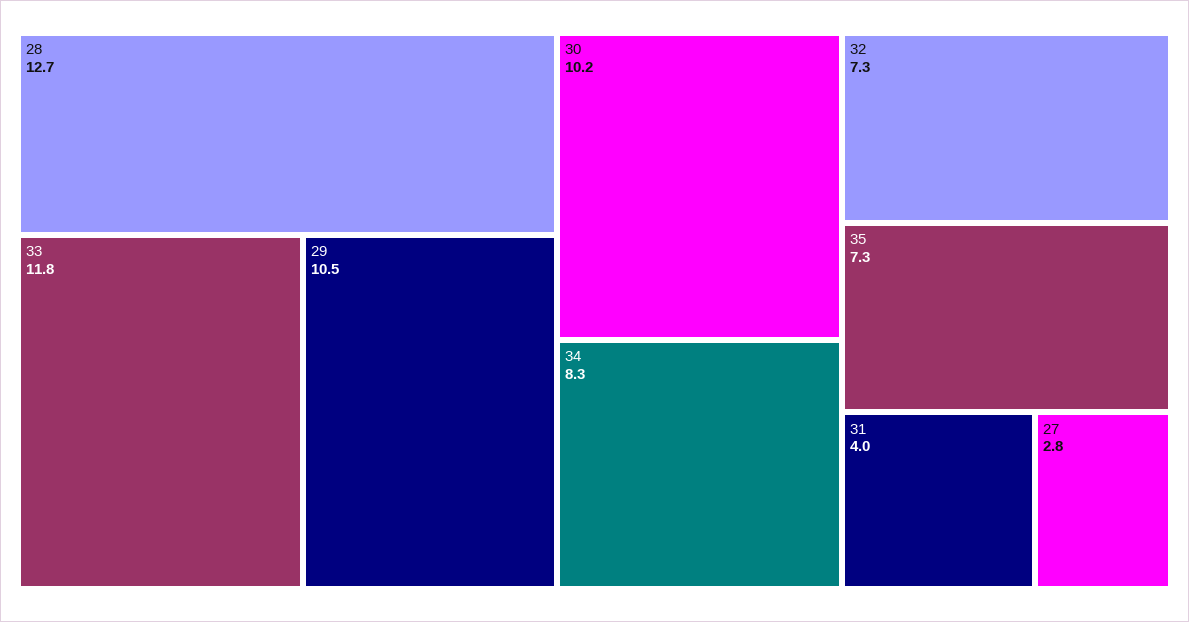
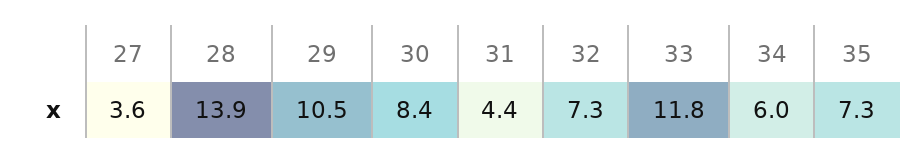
  {
-   "28": 12.7,
+   "28": 13.9,
    "33": 11.8,
    "29": 10.5,
-   "30": 10.2,
+   "30": 8.4,
-   "34": 8.3,
+   "34": 6,
    "32": 7.3,
    "35": 7.3,
-   "31": 4,
+   "31": 4.4,
-   "27": 2.8
+   "27": 3.6
  }

